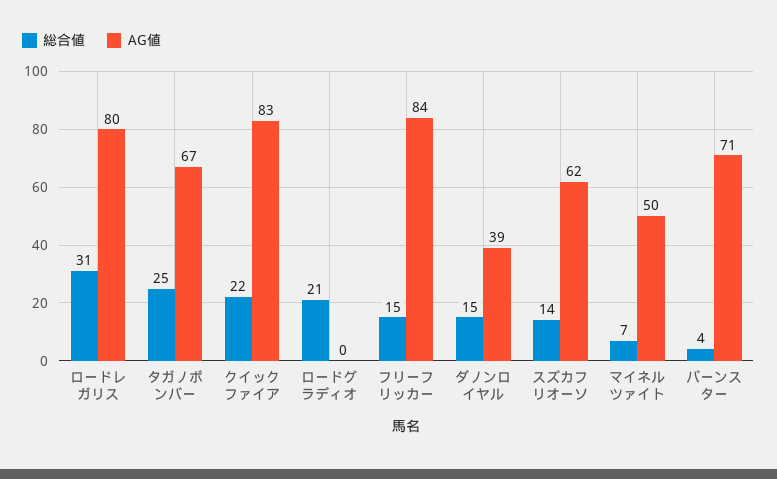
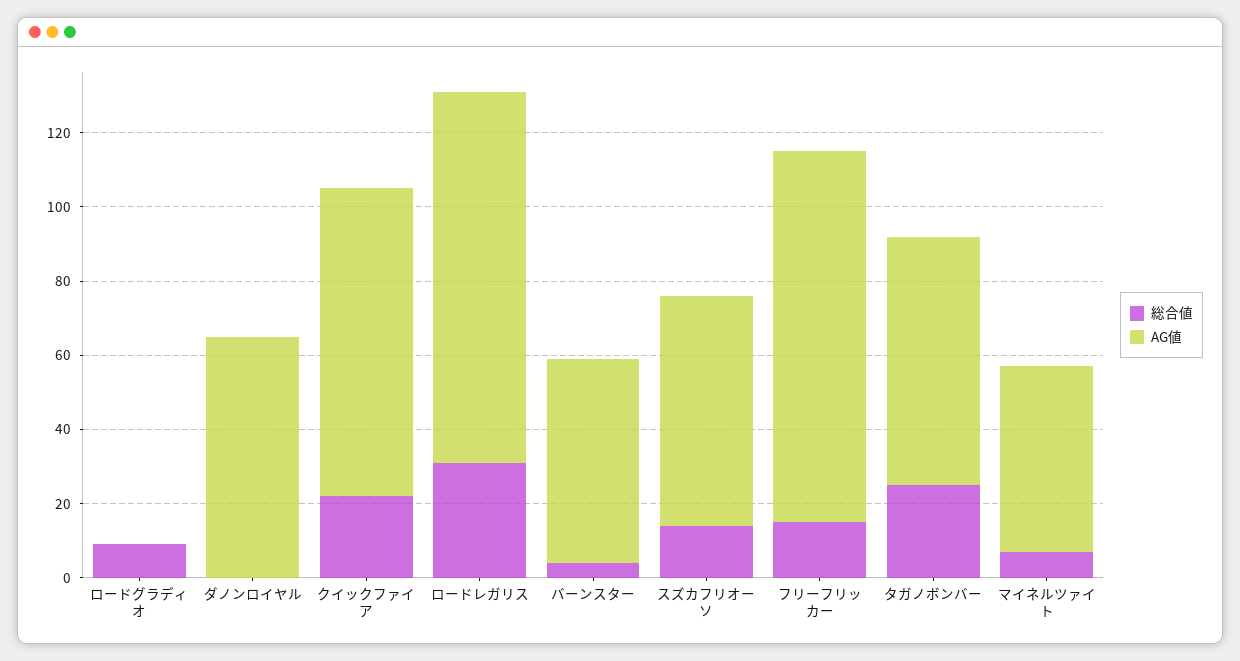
  {
    "総合値": {
      "ロードレガリス": 31,
      "タガノボンバー": 25,
      "クイックファイア": 22,
-     "ロードグラディオ": 21,
+     "ロードグラディオ": 10,
      "フリーフリッカー": 15,
-     "ダノンロイヤル": 15,
+     "ダノンロイヤル": 0,
      "スズカフリオーソ": 14,
      "マイネルツァイト": 7,
      "バーンスター": 4
    },
    "AG値": {
-     "ロードレガリス": 80,
+     "ロードレガリス": 100,
      "タガノボンバー": 67,
      "クイックファイア": 83,
      "ロードグラディオ": 0,
-     "フリーフリッカー": 84,
+     "フリーフリッカー": 100,
-     "ダノンロイヤル": 39,
+     "ダノンロイヤル": 65,
      "スズカフリオーソ": 62,
      "マイネルツァイト": 50,
-     "バーンスター": 71
+     "バーンスター": 55
    }
  }

